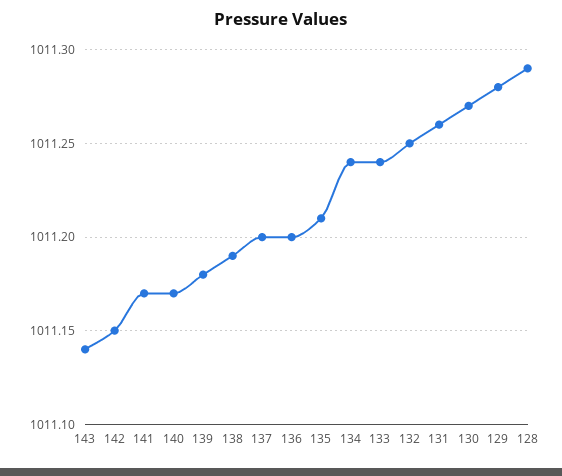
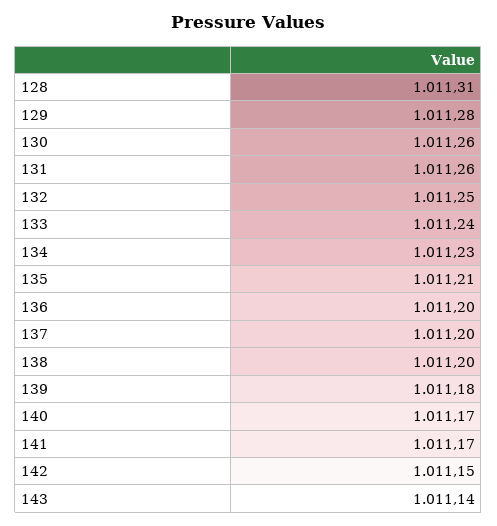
  {
    "143": 1011.14,
    "142": 1011.15,
    "141": 1011.17,
    "140": 1011.17,
    "139": 1011.18,
-   "138": 1011.19,
+   "138": 1011.2,
    "137": 1011.2,
    "136": 1011.2,
    "135": 1011.21,
-   "134": 1011.24,
+   "134": 1011.23,
    "133": 1011.24,
    "132": 1011.25,
    "131": 1011.26,
-   "130": 1011.27,
+   "130": 1011.26,
    "129": 1011.28,
-   "128": 1011.29
+   "128": 1011.31
  }

